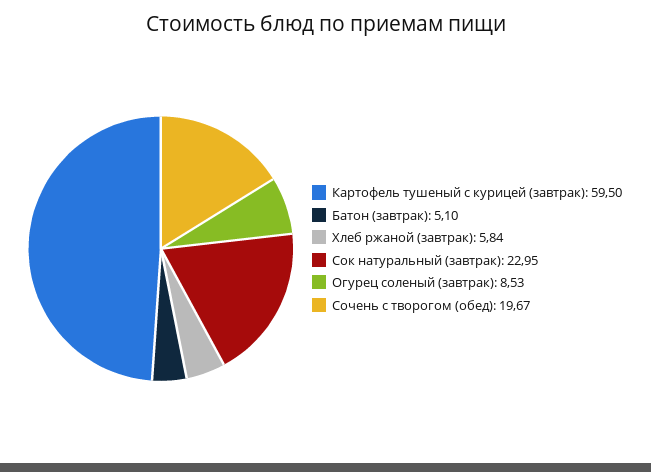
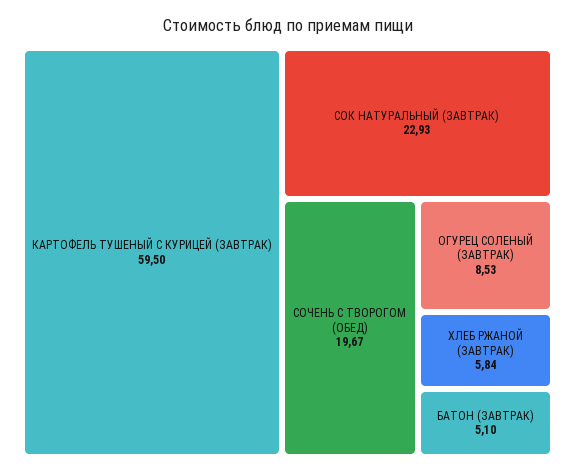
  {
    "Картофель тушеный с курицей (завтрак)": 59.5,
    "Батон (завтрак)": 5.1,
    "Хлеб ржаной (завтрак)": 5.84,
-   "Сок натуральный (завтрак)": 22.95,
+   "Сок натуральный (завтрак)": 22.93,
    "Огурец соленый (завтрак)": 8.53,
    "Сочень с творогом (обед)": 19.67
  }

